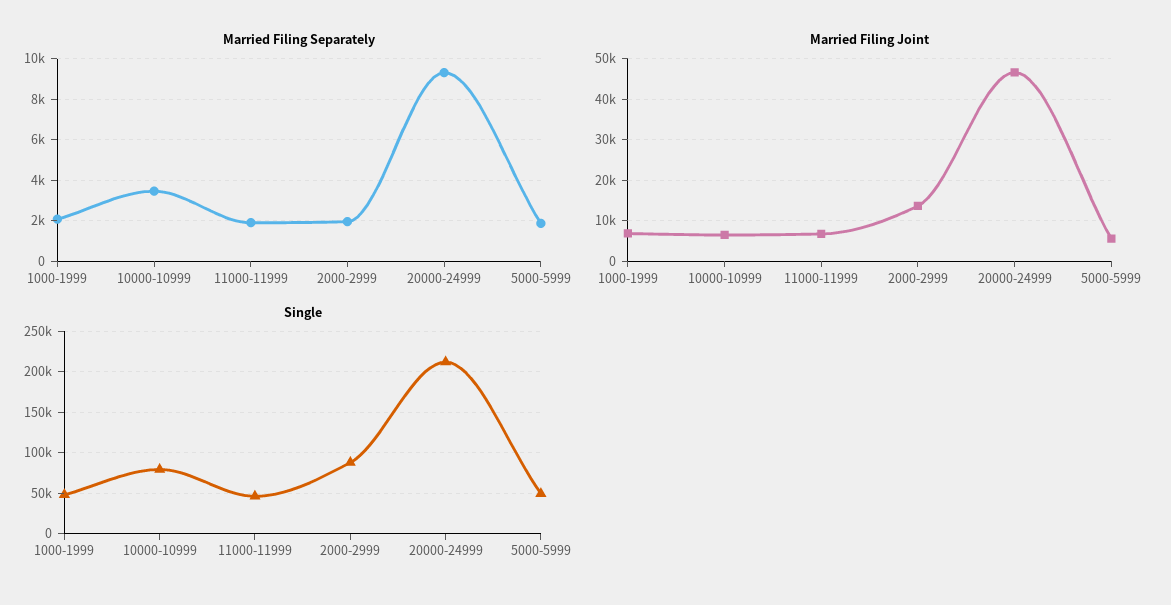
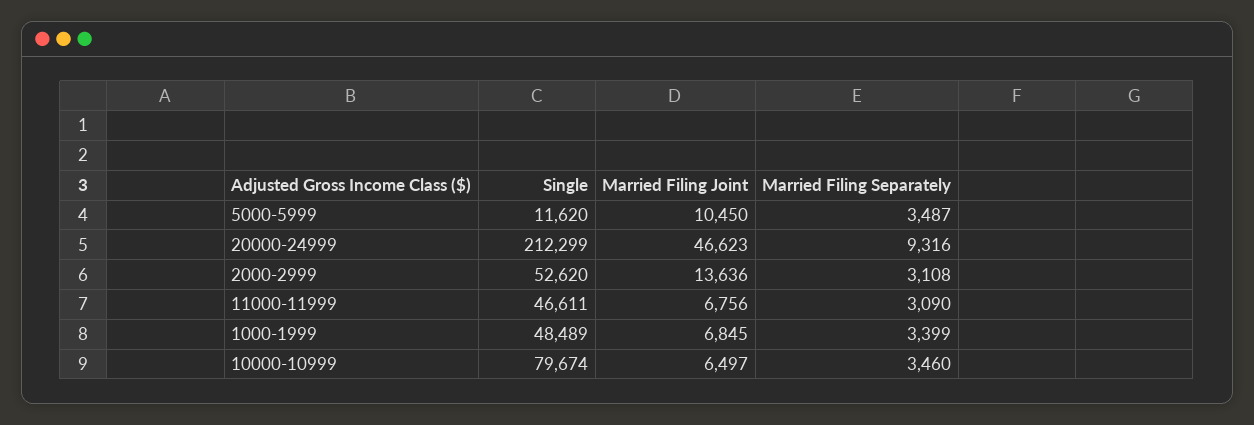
  {
    "Married Filing Separately": {
-     "1000-1999": 2000,
+     "1000-1999": 3399,
      "10000-10999": 3460,
-     "11000-11999": 2000,
+     "11000-11999": 3090,
-     "2000-2999": 2000,
+     "2000-2999": 3108,
      "20000-24999": 9316,
-     "5000-5999": 2000
+     "5000-5999": 3487
    },
    "Married Filing Joint": {
      "1000-1999": 6845,
      "10000-10999": 6497,
      "11000-11999": 6756,
      "2000-2999": 13636,
      "20000-24999": 46623,
-     "5000-5999": 6000
+     "5000-5999": 10450
    },
    "Single": {
      "1000-1999": 48489,
      "10000-10999": 79674,
      "11000-11999": 46611,
-     "2000-2999": 90000,
+     "2000-2999": 52620,
      "20000-24999": 212299,
-     "5000-5999": 50000
+     "5000-5999": 11620
    }
  }

